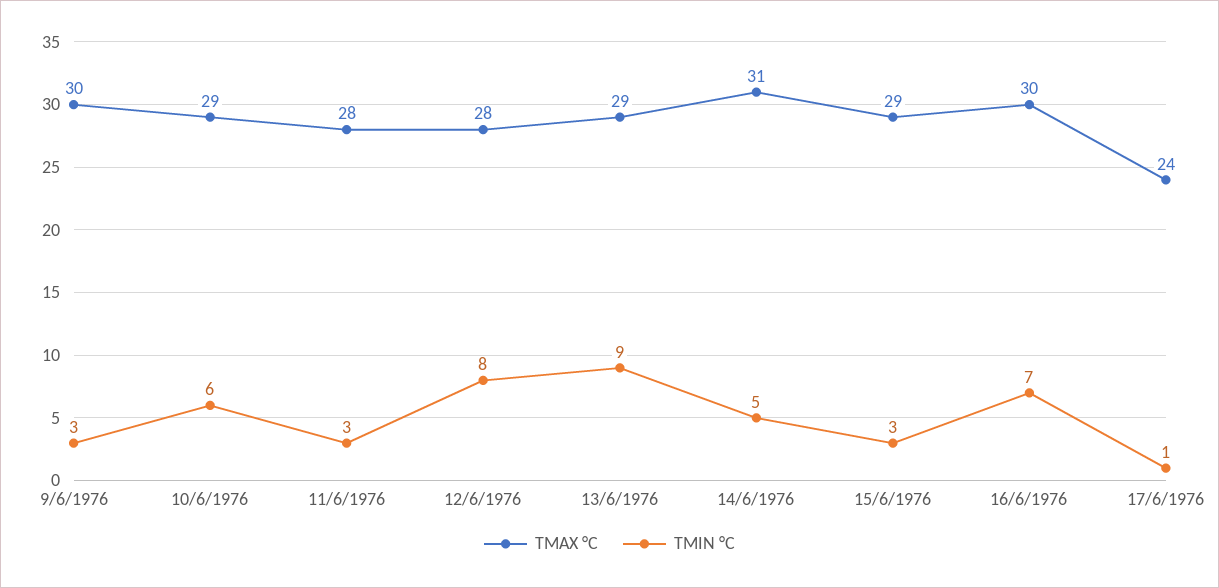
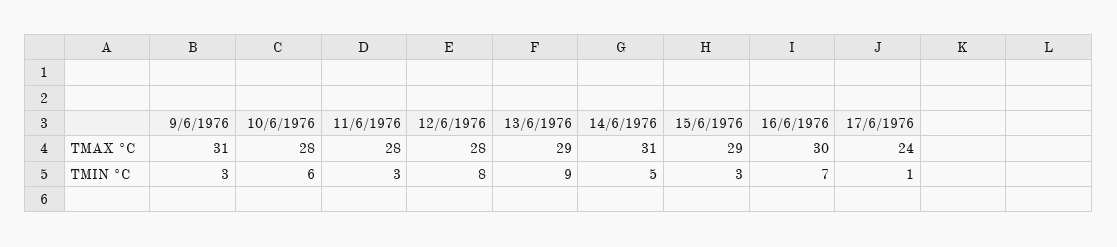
  {
    "TMAX °C": {
-     "9/6/1976": 30,
+     "9/6/1976": 31,
-     "10/6/1976": 29,
+     "10/6/1976": 28,
      "11/6/1976": 28,
      "12/6/1976": 28,
      "13/6/1976": 29,
      "14/6/1976": 31,
      "15/6/1976": 29,
      "16/6/1976": 30,
      "17/6/1976": 24
    },
    "TMIN °C": {
      "9/6/1976": 3,
      "10/6/1976": 6,
      "11/6/1976": 3,
      "12/6/1976": 8,
      "13/6/1976": 9,
      "14/6/1976": 5,
      "15/6/1976": 3,
      "16/6/1976": 7,
      "17/6/1976": 1
    }
  }

